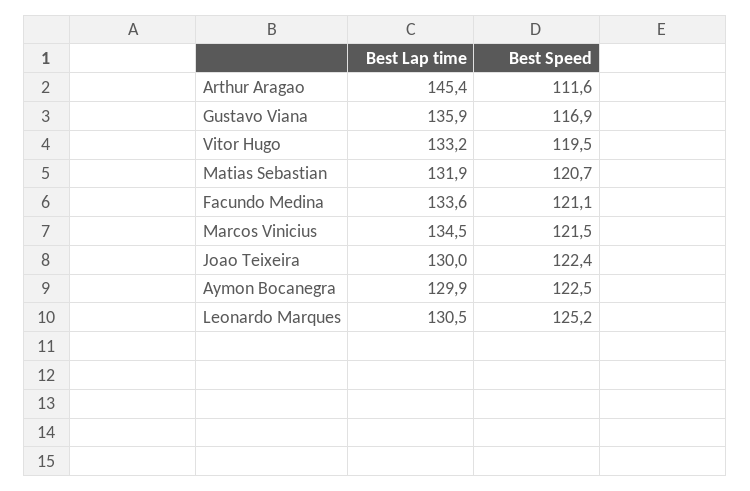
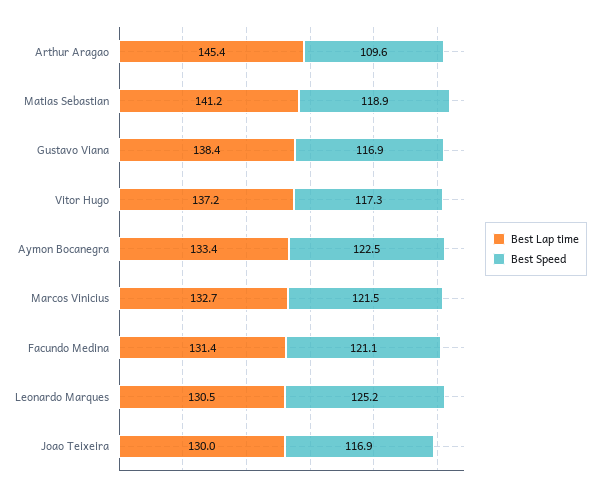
  {
    "Best Lap time": {
      "Arthur Aragao": 145.4,
-     "Gustavo Viana": 135.9,
+     "Gustavo Viana": 138.4,
-     "Vitor Hugo": 133.2,
+     "Vitor Hugo": 137.2,
-     "Matias Sebastian": 131.9,
+     "Matias Sebastian": 141.2,
-     "Facundo Medina": 133.6,
+     "Facundo Medina": 131.4,
-     "Marcos Vinicius": 134.5,
+     "Marcos Vinicius": 132.7,
      "Joao Teixeira": 130,
-     "Aymon Bocanegra": 129.9,
+     "Aymon Bocanegra": 133.4,
      "Leonardo Marques": 130.5
    },
    "Best Speed": {
-     "Arthur Aragao": 111.6,
+     "Arthur Aragao": 109.6,
      "Gustavo Viana": 116.9,
-     "Vitor Hugo": 119.5,
+     "Vitor Hugo": 117.3,
-     "Matias Sebastian": 120.7,
+     "Matias Sebastian": 118.9,
      "Facundo Medina": 121.1,
      "Marcos Vinicius": 121.5,
-     "Joao Teixeira": 122.4,
+     "Joao Teixeira": 116.9,
      "Aymon Bocanegra": 122.5,
      "Leonardo Marques": 125.2
    }
  }

